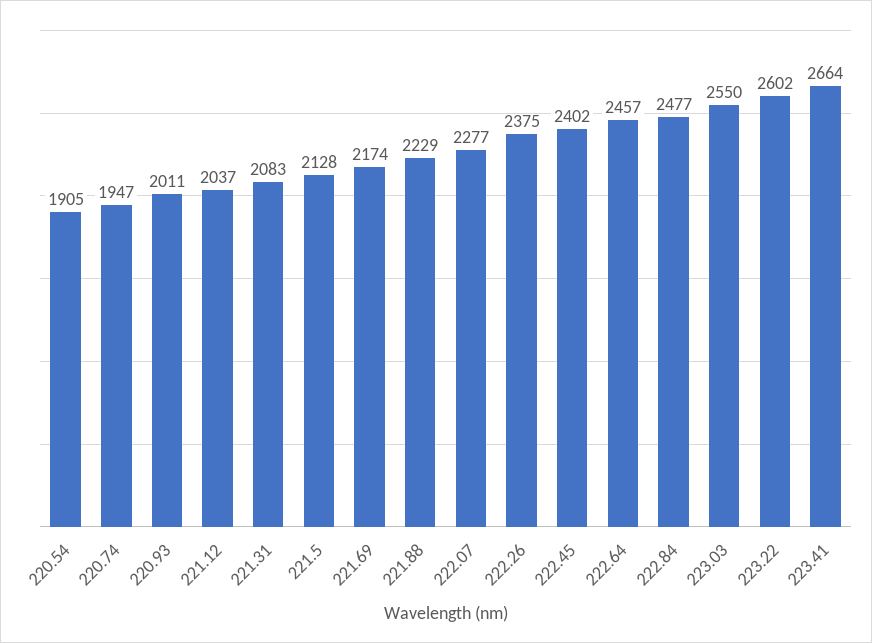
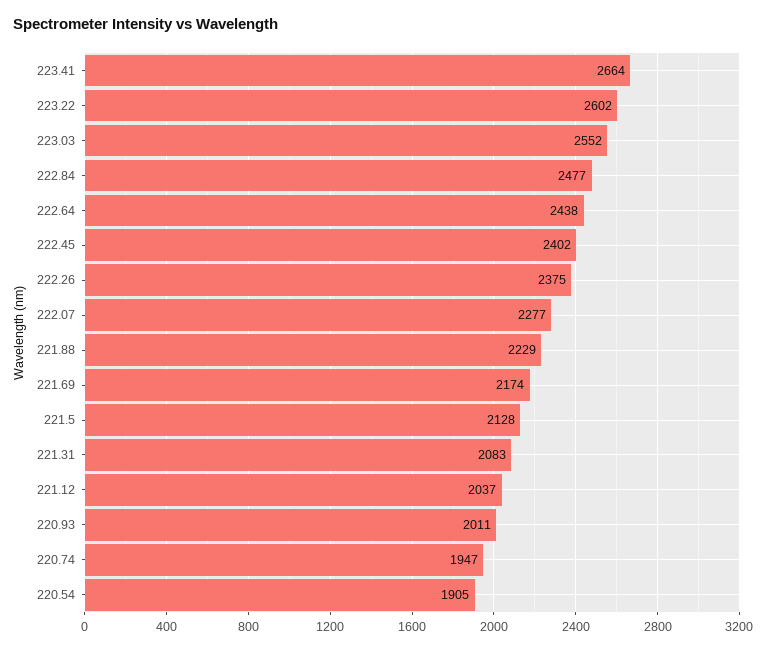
  {
    "220.54": 1905,
    "220.74": 1947,
    "220.93": 2011,
    "221.12": 2037,
    "221.31": 2083,
    "221.5": 2128,
    "221.69": 2174,
    "221.88": 2229,
    "222.07": 2277,
    "222.26": 2375,
    "222.45": 2402,
-   "222.64": 2457,
+   "222.64": 2438,
    "222.84": 2477,
-   "223.03": 2550,
+   "223.03": 2552,
    "223.22": 2602,
    "223.41": 2664
  }

